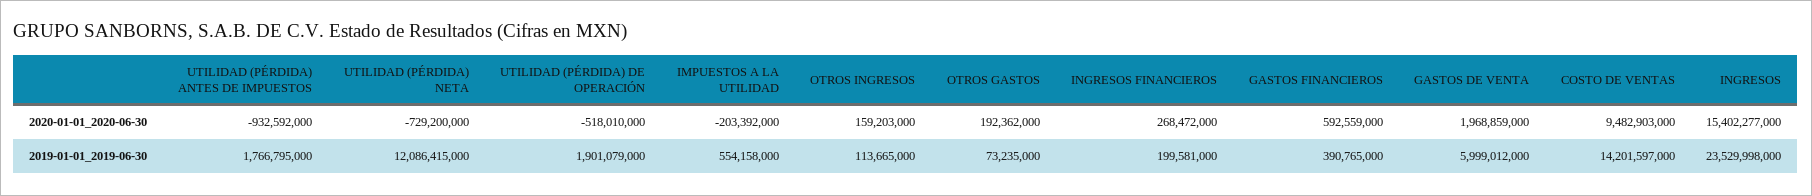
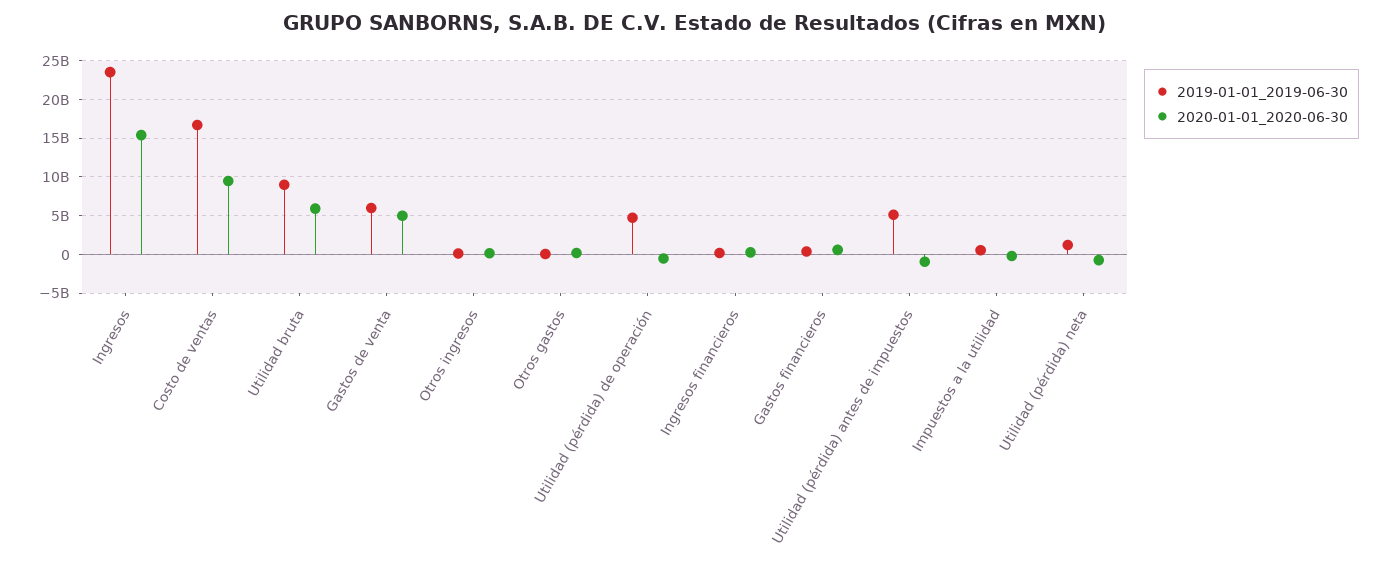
  {
    "2020-01-01_2020-06-30": {
      "UTILIDAD (PÉRDIDA) ANTES DE IMPUESTOS": -932592000,
      "UTILIDAD (PÉRDIDA) NETA": -729200000,
      "UTILIDAD (PÉRDIDA) DE OPERACIÓN": -518010000,
      "IMPUESTOS A LA UTILIDAD": -203392000,
      "OTROS INGRESOS": 159203000,
      "OTROS GASTOS": 192362000,
      "INGRESOS FINANCIEROS": 268472000,
      "GASTOS FINANCIEROS": 592559000,
-     "GASTOS DE VENTA": 1968859000,
+     "GASTOS DE VENTA": 5000000000,
      "COSTO DE VENTAS": 9482903000,
-     "INGRESOS": 15402277000
+     "INGRESOS": 15402277000,
+     "Utilidad bruta": 6000000000
    },
    "2019-01-01_2019-06-30": {
-     "UTILIDAD (PÉRDIDA) ANTES DE IMPUESTOS": 1766795000,
+     "UTILIDAD (PÉRDIDA) ANTES DE IMPUESTOS": 5000000000,
-     "UTILIDAD (PÉRDIDA) NETA": 12086415000,
+     "UTILIDAD (PÉRDIDA) NETA": 1000000000,
-     "UTILIDAD (PÉRDIDA) DE OPERACIÓN": 1901079000,
+     "UTILIDAD (PÉRDIDA) DE OPERACIÓN": 5000000000,
      "IMPUESTOS A LA UTILIDAD": 554158000,
      "OTROS INGRESOS": 113665000,
      "OTROS GASTOS": 73235000,
      "INGRESOS FINANCIEROS": 199581000,
      "GASTOS FINANCIEROS": 390765000,
      "GASTOS DE VENTA": 5999012000,
-     "COSTO DE VENTAS": 14201597000,
+     "COSTO DE VENTAS": 17000000000,
-     "INGRESOS": 23529998000
+     "INGRESOS": 23529998000,
+     "Utilidad bruta": 9000000000
    }
  }

